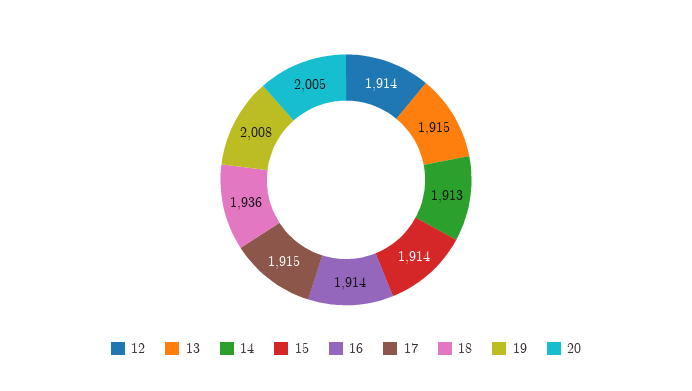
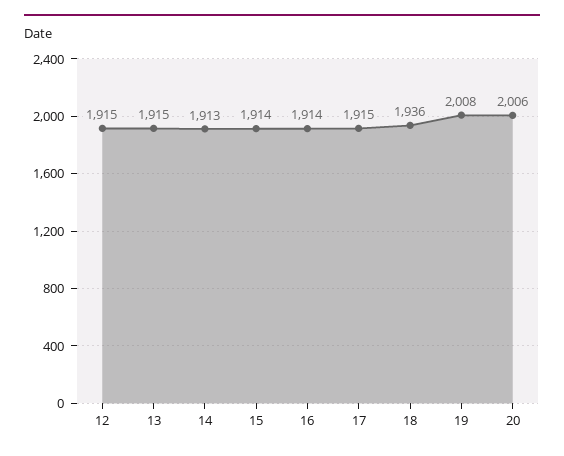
  {
-   "12": 1914,
+   "12": 1915,
    "13": 1915,
    "14": 1913,
    "15": 1914,
    "16": 1914,
    "17": 1915,
    "18": 1936,
    "19": 2008,
-   "20": 2005
+   "20": 2006
  }

